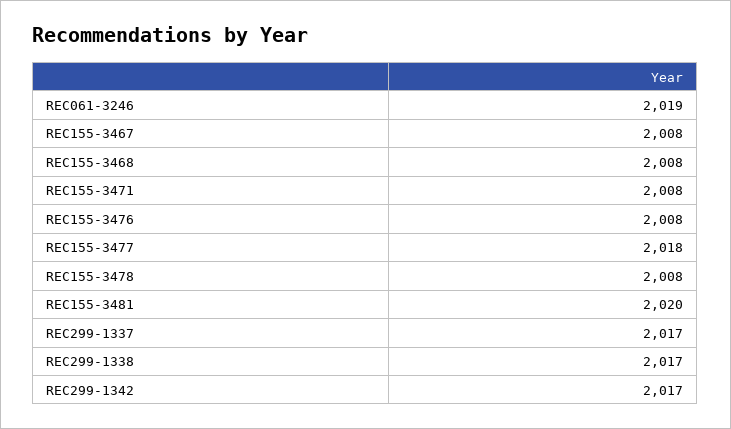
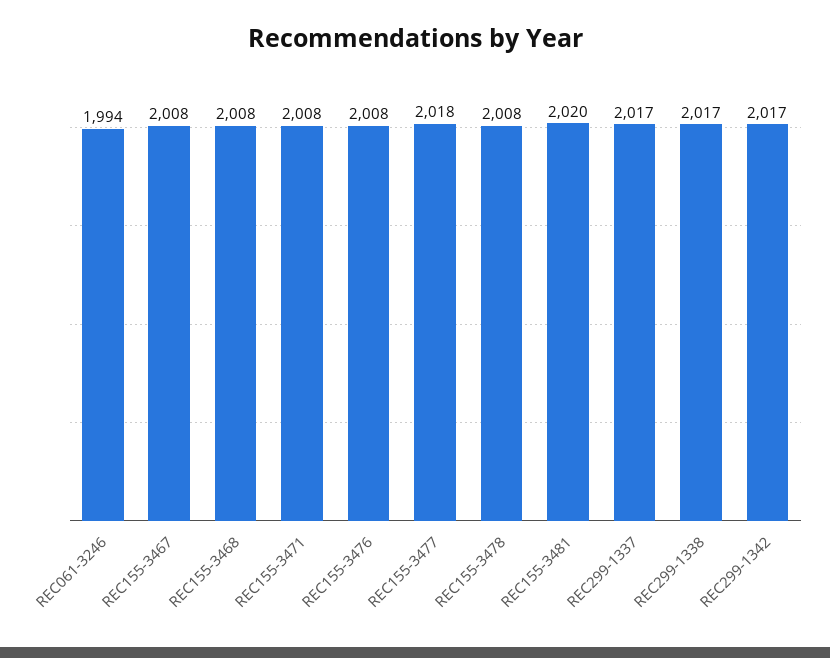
  {
-   "REC061-3246": 2019,
+   "REC061-3246": 1994,
    "REC155-3467": 2008,
    "REC155-3468": 2008,
    "REC155-3471": 2008,
    "REC155-3476": 2008,
    "REC155-3477": 2018,
    "REC155-3478": 2008,
    "REC155-3481": 2020,
    "REC299-1337": 2017,
    "REC299-1338": 2017,
    "REC299-1342": 2017
  }

